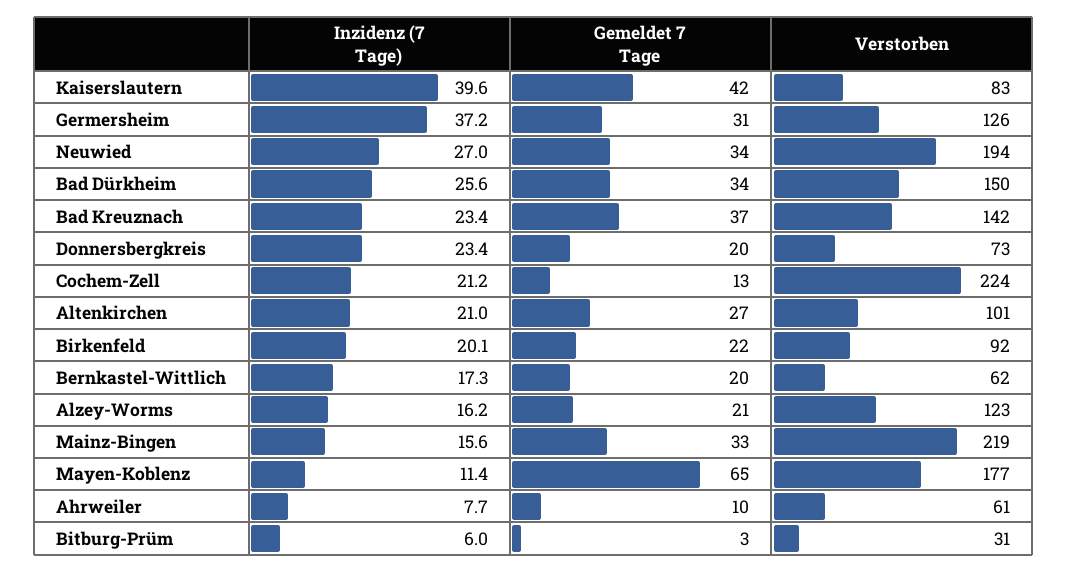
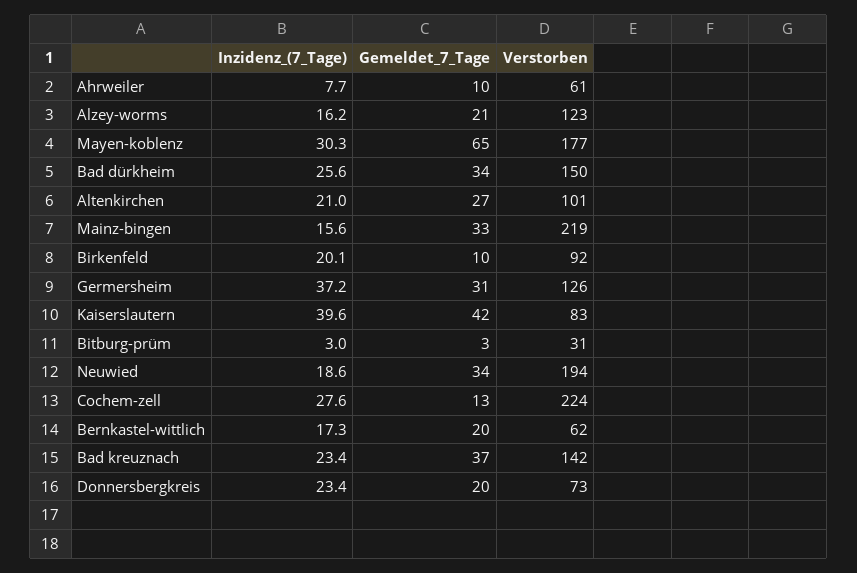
  {
    "Inzidenz (7 Tage)": {
      "Kaiserslautern": 39.6,
      "Germersheim": 37.2,
-     "Neuwied": 27,
+     "Neuwied": 18.6,
      "Bad Dürkheim": 25.6,
      "Bad Kreuznach": 23.4,
      "Donnersbergkreis": 23.4,
-     "Cochem-Zell": 21.2,
+     "Cochem-Zell": 27.6,
      "Altenkirchen": 21,
      "Birkenfeld": 20.1,
      "Bernkastel-Wittlich": 17.3,
      "Alzey-Worms": 16.2,
      "Mainz-Bingen": 15.6,
-     "Mayen-Koblenz": 11.4,
+     "Mayen-Koblenz": 30.3,
      "Ahrweiler": 7.7,
-     "Bitburg-Prüm": 6
+     "Bitburg-Prüm": 3
    },
    "Gemeldet 7 Tage": {
      "Kaiserslautern": 42,
      "Germersheim": 31,
      "Neuwied": 34,
      "Bad Dürkheim": 34,
      "Bad Kreuznach": 37,
      "Donnersbergkreis": 20,
      "Cochem-Zell": 13,
      "Altenkirchen": 27,
-     "Birkenfeld": 22,
+     "Birkenfeld": 10,
      "Bernkastel-Wittlich": 20,
      "Alzey-Worms": 21,
      "Mainz-Bingen": 33,
      "Mayen-Koblenz": 65,
      "Ahrweiler": 10,
      "Bitburg-Prüm": 3
    },
    "Verstorben": {
      "Kaiserslautern": 83,
      "Germersheim": 126,
      "Neuwied": 194,
      "Bad Dürkheim": 150,
      "Bad Kreuznach": 142,
      "Donnersbergkreis": 73,
      "Cochem-Zell": 224,
      "Altenkirchen": 101,
      "Birkenfeld": 92,
      "Bernkastel-Wittlich": 62,
      "Alzey-Worms": 123,
      "Mainz-Bingen": 219,
      "Mayen-Koblenz": 177,
      "Ahrweiler": 61,
      "Bitburg-Prüm": 31
    }
  }

